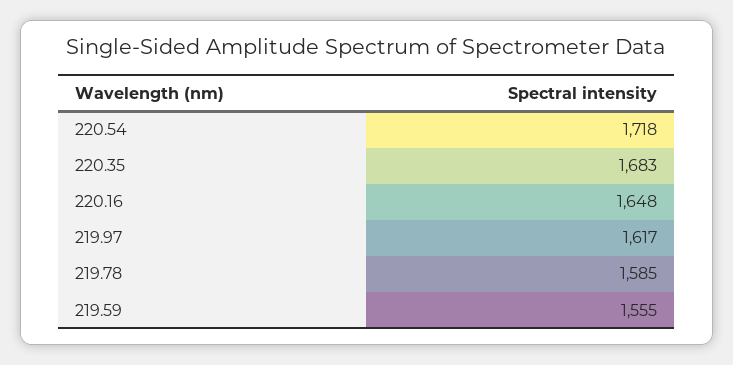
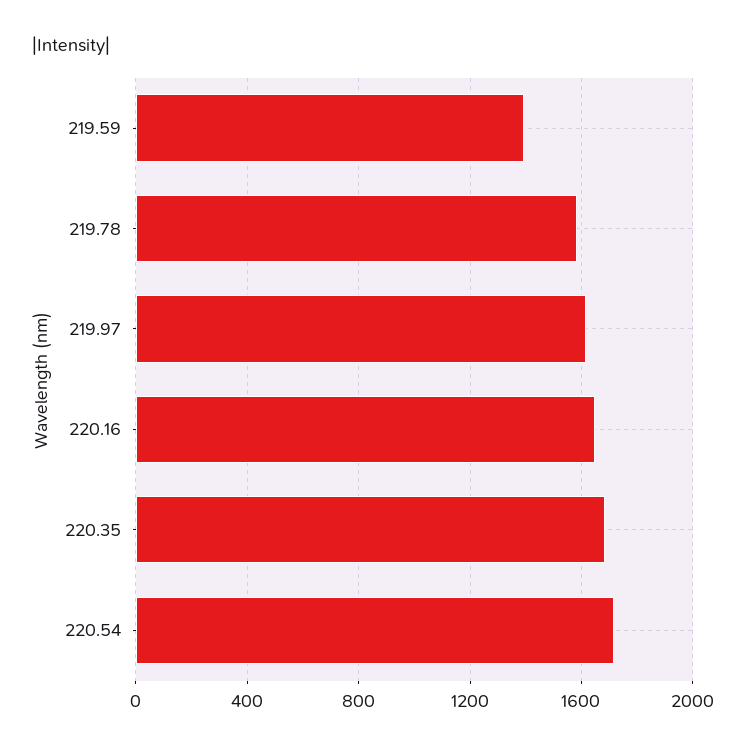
  {
    "220.54": 1718,
    "220.35": 1683,
    "220.16": 1648,
    "219.97": 1617,
    "219.78": 1585,
-   "219.59": 1555
+   "219.59": 1400
  }

